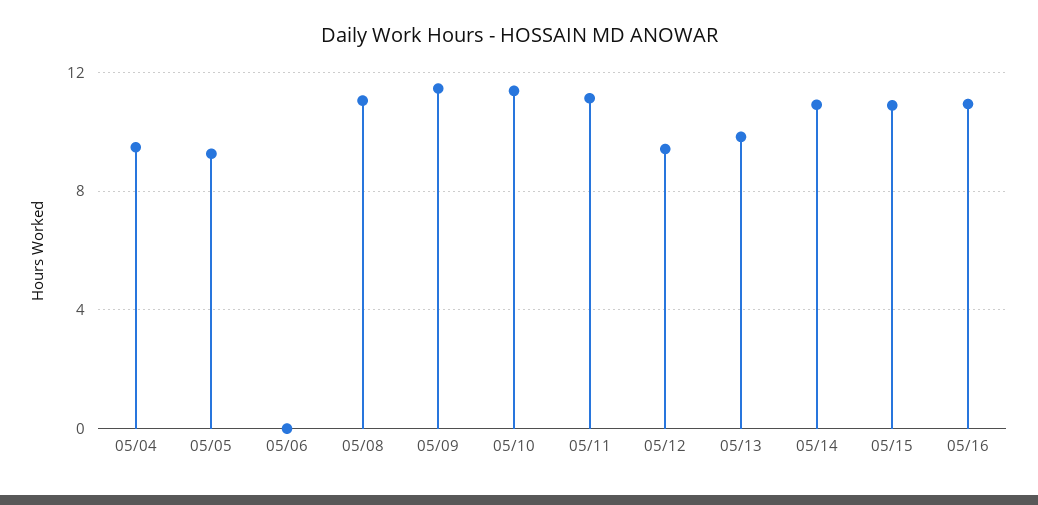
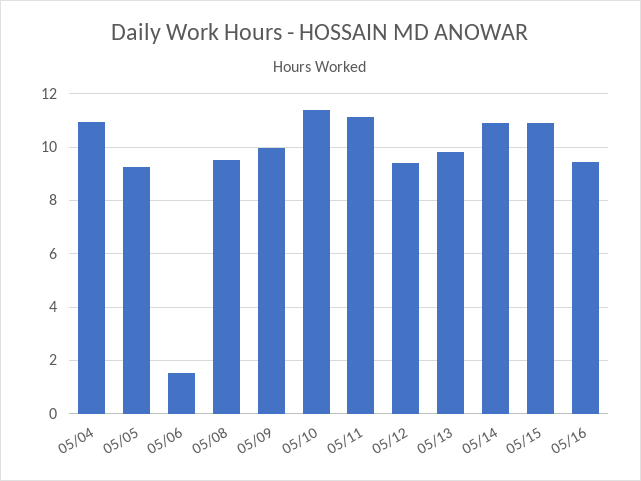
  {
-   "05/04": 9.5,
+   "05/04": 11,
    "05/05": 9.25,
-   "05/06": 0,
+   "05/06": 1.5,
-   "05/08": 11,
+   "05/08": 9.5,
-   "05/09": 11.5,
+   "05/09": 10,
    "05/10": 11.5,
    "05/11": 11.25,
    "05/12": 9.5,
    "05/13": 9.75,
    "05/14": 11,
    "05/15": 11,
-   "05/16": 11
+   "05/16": 9.5
  }

